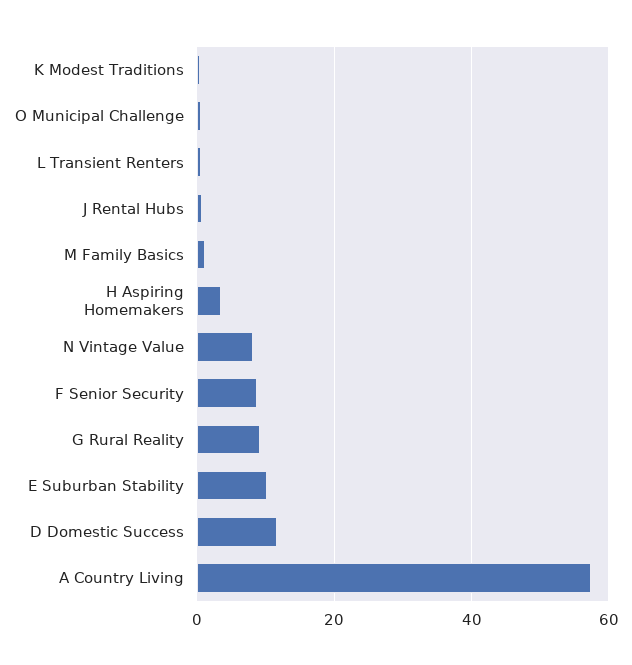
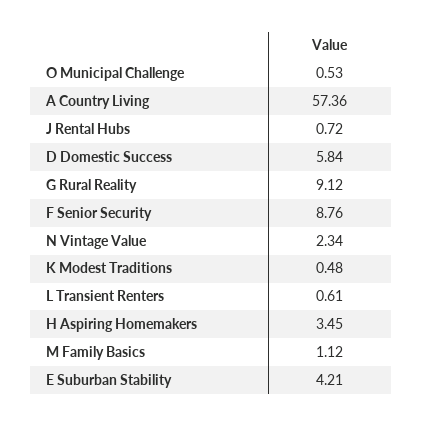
  {
    "K Modest Traditions": 0.48,
    "O Municipal Challenge": 0.53,
    "L Transient Renters": 0.61,
    "J Rental Hubs": 0.72,
    "M Family Basics": 1.12,
    "H Aspiring Homemakers": 3.45,
-   "N Vintage Value": 8,
+   "N Vintage Value": 2.34,
    "F Senior Security": 8.76,
    "G Rural Reality": 9.12,
-   "E Suburban Stability": 10,
+   "E Suburban Stability": 4.21,
-   "D Domestic Success": 12,
+   "D Domestic Success": 5.84,
    "A Country Living": 57.36
  }

